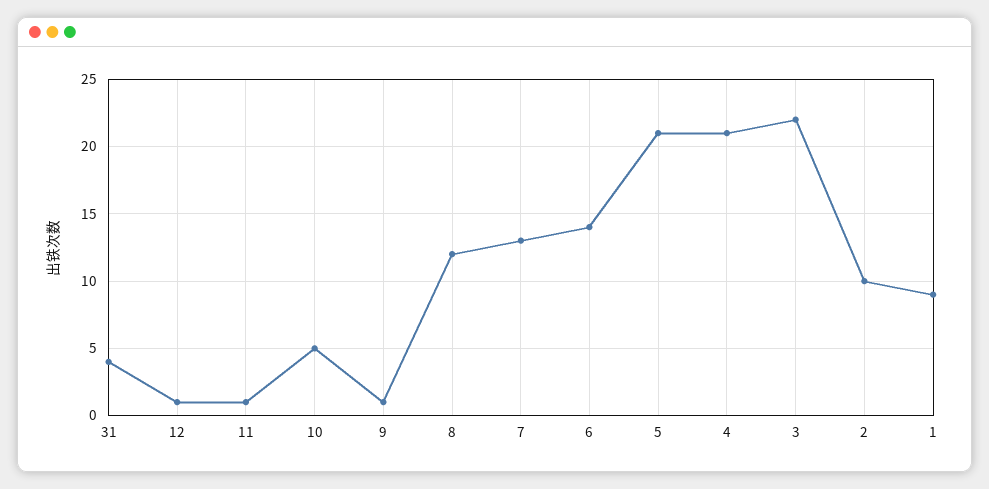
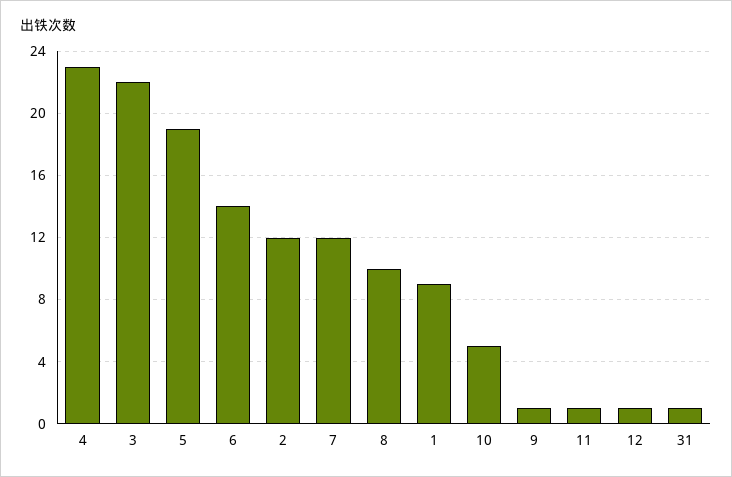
  {
-   "31": 4,
+   "31": 1,
    "12": 1,
    "11": 1,
    "10": 5,
    "9": 1,
-   "8": 12,
+   "8": 10,
-   "7": 13,
+   "7": 12,
    "6": 14,
-   "5": 21,
+   "5": 19,
-   "4": 21,
+   "4": 23,
    "3": 22,
-   "2": 10,
+   "2": 12,
    "1": 9
  }

